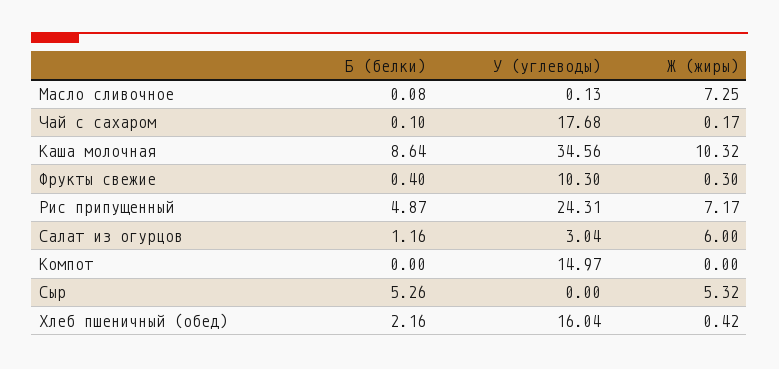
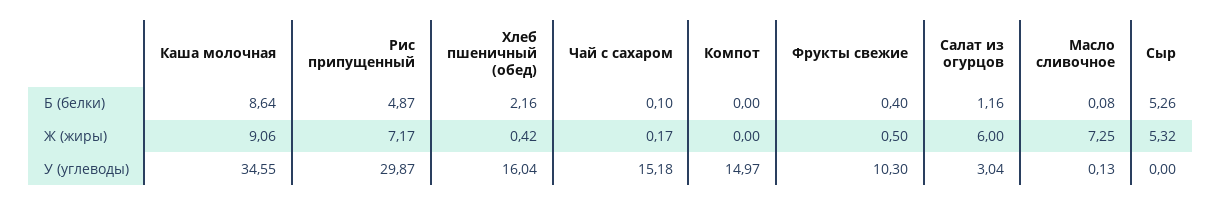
  {
    "Б (белки)": {
      "Масло сливочное": 0.08,
      "Чай с сахаром": 0.1,
      "Каша молочная": 8.64,
      "Фрукты свежие": 0.4,
      "Рис припущенный": 4.87,
      "Салат из огурцов": 1.16,
      "Компот": 0,
      "Сыр": 5.26,
      "Хлеб пшеничный (обед)": 2.16
    },
    "У (углеводы)": {
      "Масло сливочное": 0.13,
-     "Чай с сахаром": 17.68,
+     "Чай с сахаром": 15.18,
-     "Каша молочная": 34.56,
+     "Каша молочная": 34.55,
      "Фрукты свежие": 10.3,
-     "Рис припущенный": 24.31,
+     "Рис припущенный": 29.87,
      "Салат из огурцов": 3.04,
      "Компот": 14.97,
      "Сыр": 0,
      "Хлеб пшеничный (обед)": 16.04
    },
    "Ж (жиры)": {
      "Масло сливочное": 7.25,
      "Чай с сахаром": 0.17,
-     "Каша молочная": 10.32,
+     "Каша молочная": 9.06,
-     "Фрукты свежие": 0.3,
+     "Фрукты свежие": 0.5,
      "Рис припущенный": 7.17,
      "Салат из огурцов": 6,
      "Компот": 0,
      "Сыр": 5.32,
      "Хлеб пшеничный (обед)": 0.42
    }
  }

